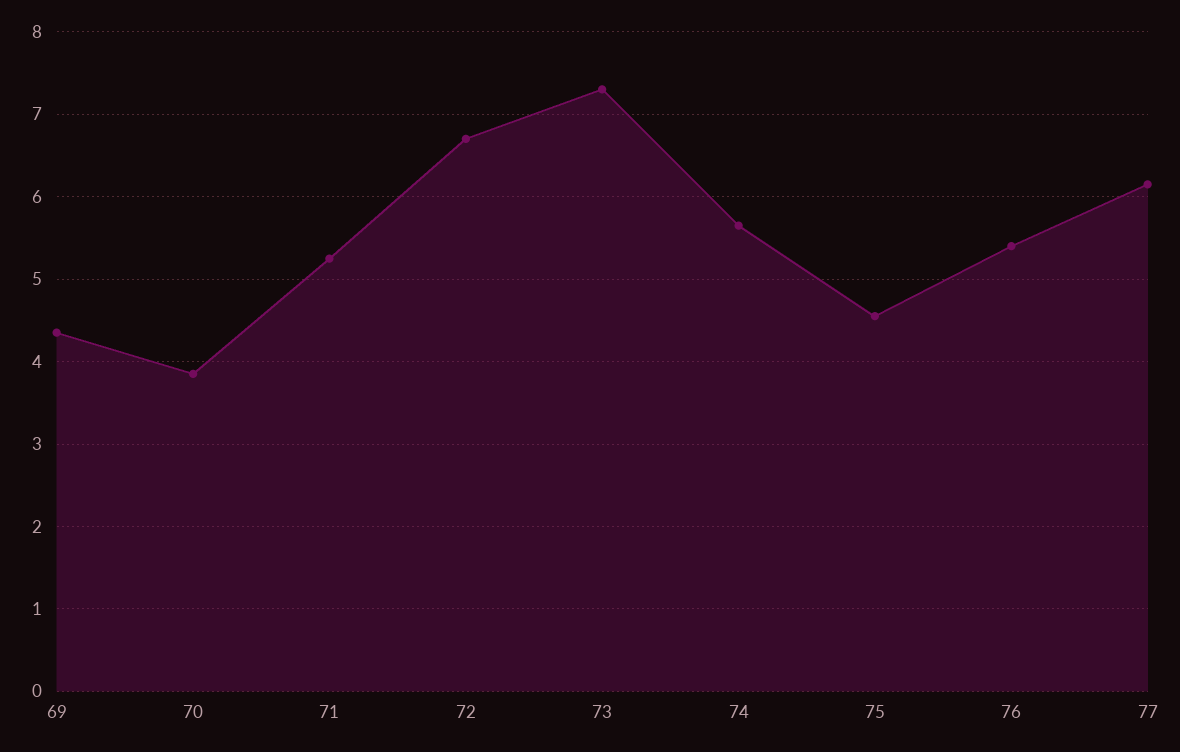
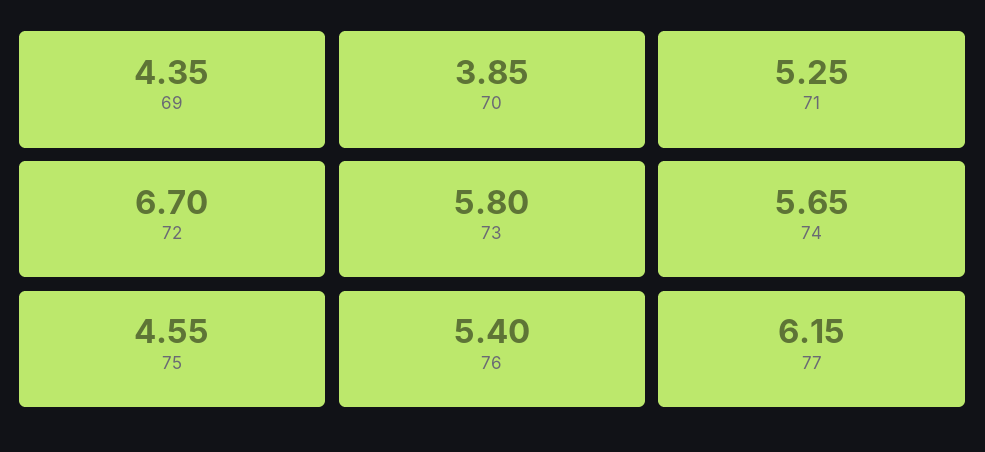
  {
    "69": 4.35,
    "70": 3.85,
    "71": 5.25,
    "72": 6.7,
-   "73": 7.3,
+   "73": 5.8,
    "74": 5.65,
    "75": 4.55,
    "76": 5.4,
    "77": 6.15
  }

